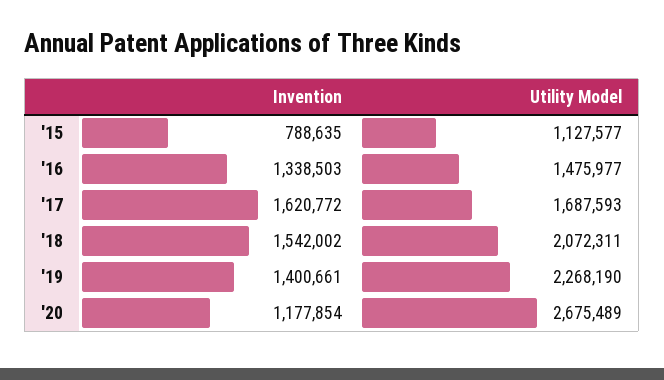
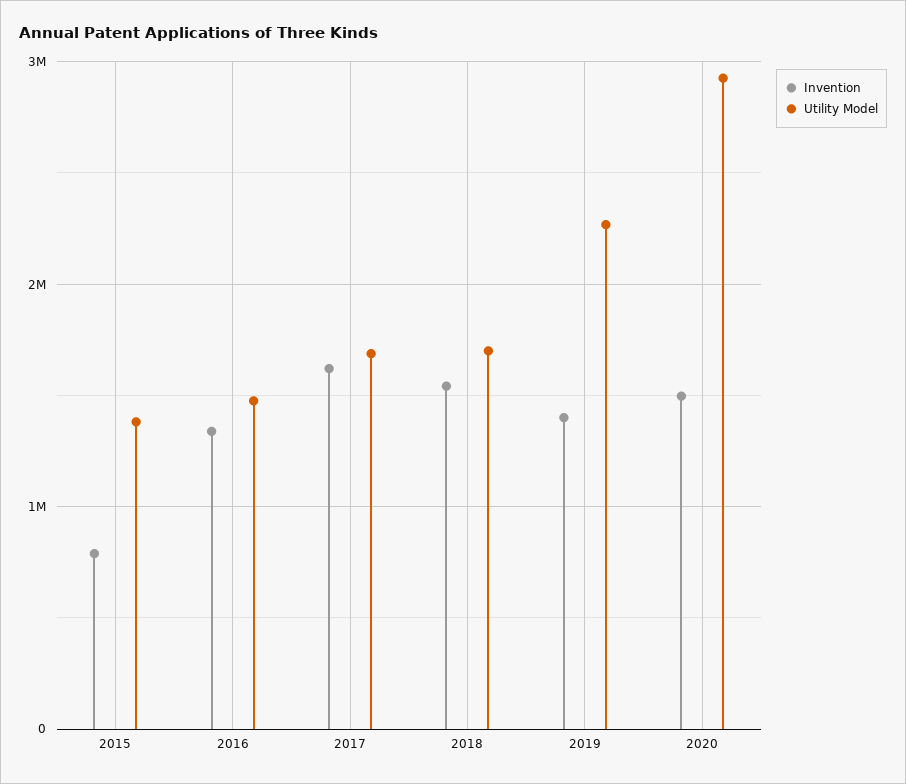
  {
    "Invention": {
      "'15": 788635,
      "'16": 1338503,
      "'17": 1620772,
      "'18": 1542002,
      "'19": 1400661,
-     "'20": 1177854
+     "'20": 1500000
    },
    "Utility Model": {
-     "'15": 1127577,
+     "'15": 1400000,
      "'16": 1475977,
      "'17": 1687593,
-     "'18": 2072311,
+     "'18": 1700000,
      "'19": 2268190,
-     "'20": 2675489
+     "'20": 2900000
    }
  }

